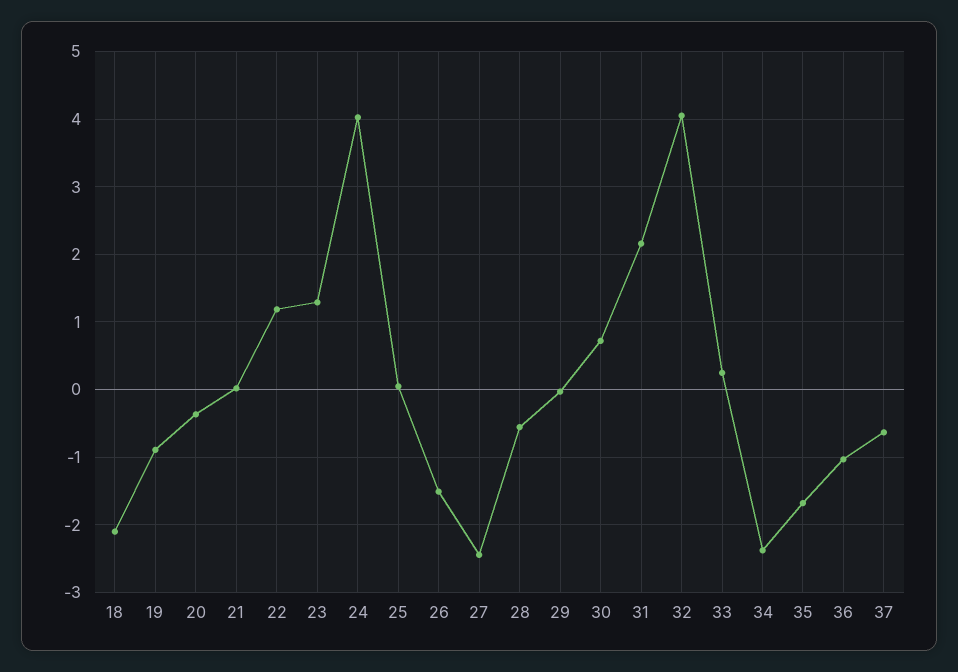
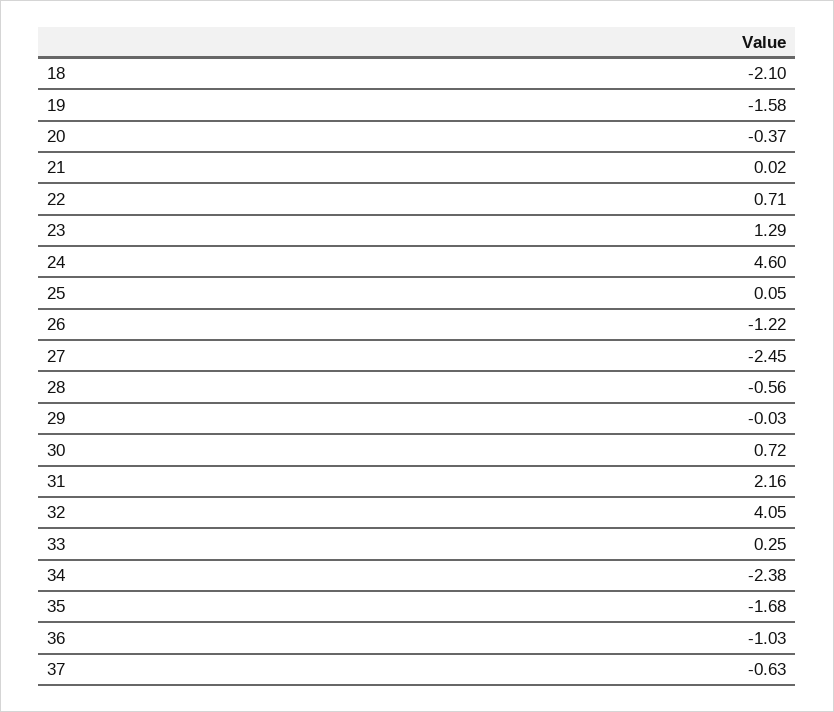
  {
    "18": -2.1,
-   "19": -0.9,
+   "19": -1.58,
    "20": -0.37,
    "21": 0.02,
-   "22": 1.2,
+   "22": 0.71,
    "23": 1.29,
-   "24": 4,
+   "24": 4.6,
    "25": 0.05,
-   "26": -1.5,
+   "26": -1.22,
    "27": -2.45,
    "28": -0.56,
    "29": -0.03,
    "30": 0.72,
    "31": 2.16,
    "32": 4.05,
    "33": 0.25,
    "34": -2.38,
    "35": -1.68,
    "36": -1.03,
    "37": -0.63
  }

